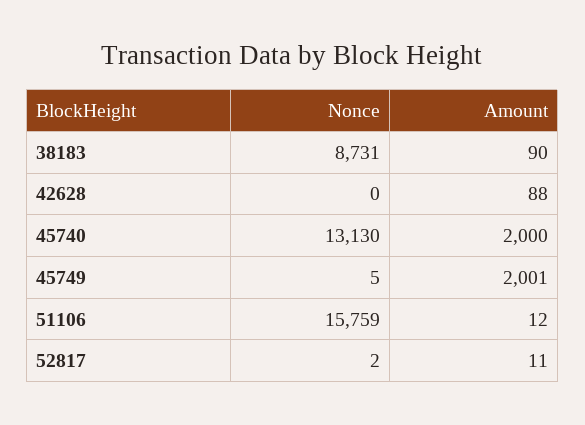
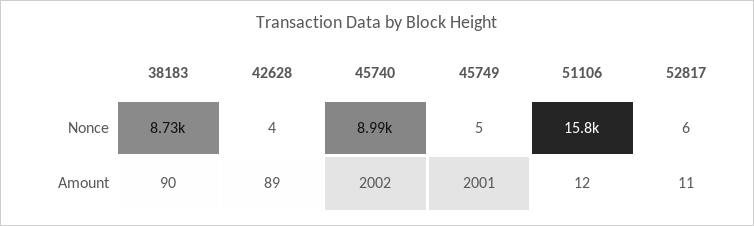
  {
    "Nonce": {
      "38183": 8731,
-     "42628": 0,
+     "42628": 4,
-     "45740": 13130,
+     "45740": 8990,
      "45749": 5,
      "51106": 15759,
-     "52817": 2
+     "52817": 6
    },
    "Amount": {
      "38183": 90,
-     "42628": 88,
+     "42628": 89,
-     "45740": 2000,
+     "45740": 2002,
      "45749": 2001,
      "51106": 12,
      "52817": 11
    }
  }

